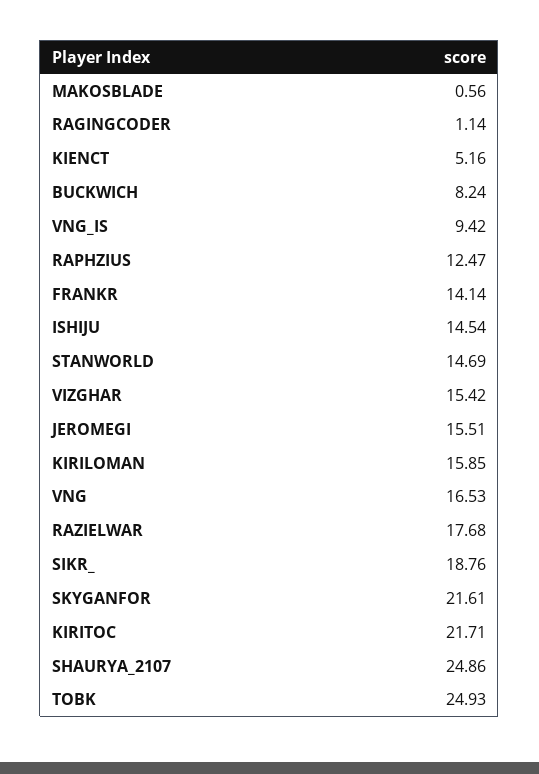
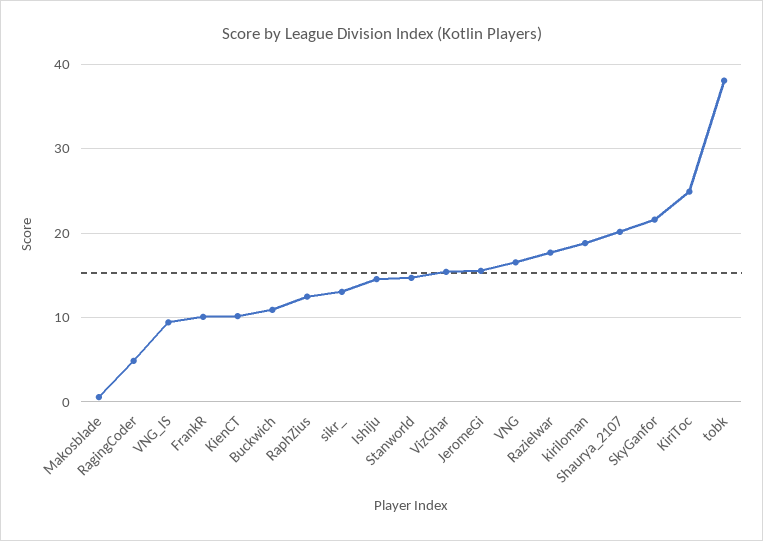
  {
    "MAKOSBLADE": 0.56,
-   "RAGINGCODER": 1.14,
+   "RAGINGCODER": 5,
-   "KIENCT": 5.16,
+   "KIENCT": 10,
-   "BUCKWICH": 8.24,
+   "BUCKWICH": 11,
    "VNG_IS": 9.42,
    "RAPHZIUS": 12.47,
-   "FRANKR": 14.14,
+   "FRANKR": 10,
    "ISHIJU": 14.54,
    "STANWORLD": 14.69,
    "VIZGHAR": 15.42,
    "JEROMEGI": 15.51,
-   "KIRILOMAN": 15.85,
+   "KIRILOMAN": 19,
    "VNG": 16.53,
    "RAZIELWAR": 17.68,
-   "SIKR_": 18.76,
+   "SIKR_": 13,
    "SKYGANFOR": 21.61,
-   "KIRITOC": 21.71,
+   "KIRITOC": 25,
-   "SHAURYA_2107": 24.86,
+   "SHAURYA_2107": 20,
-   "TOBK": 24.93
+   "TOBK": 38
  }

